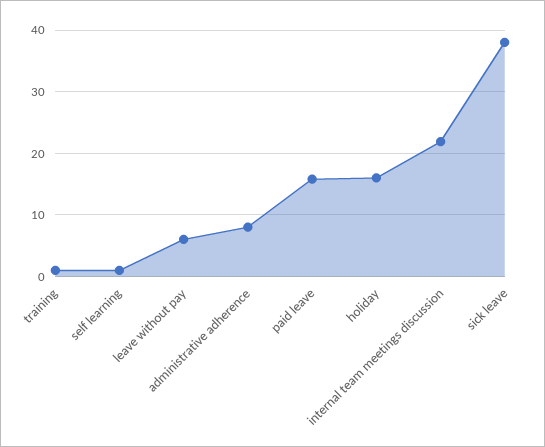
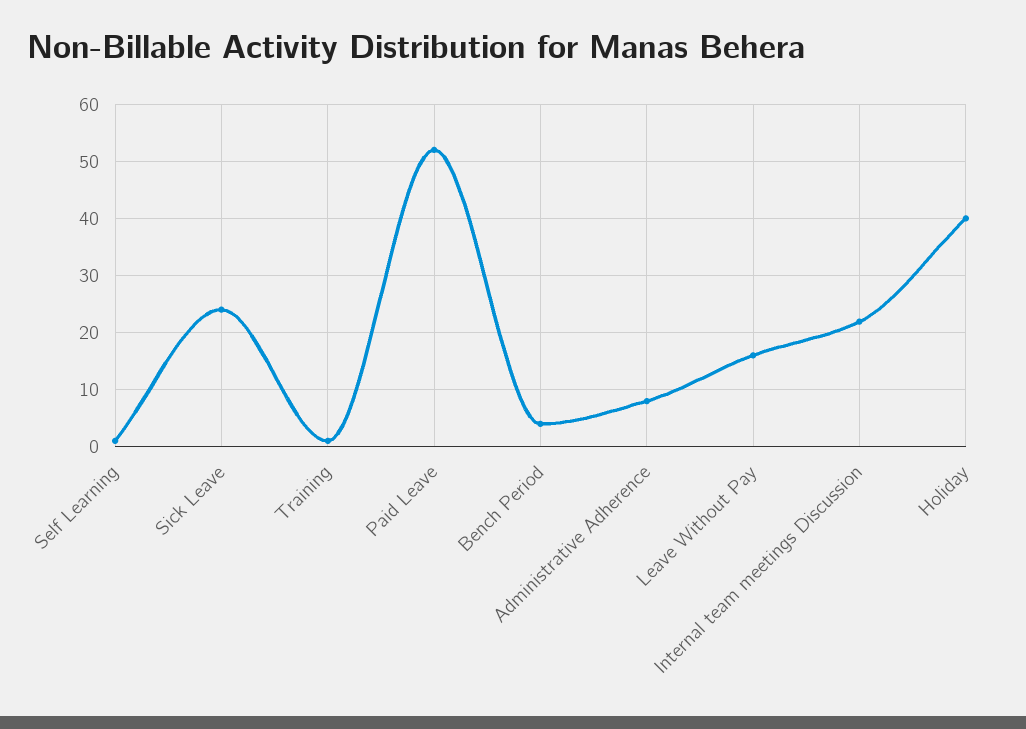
  {
    "training": 1,
    "self learning": 1,
-   "leave without pay": 6,
+   "leave without pay": 16,
    "administrative adherence": 8,
-   "paid leave": 16,
+   "paid leave": 52,
-   "holiday": 16,
+   "holiday": 40,
    "internal team meetings discussion": 22,
-   "sick leave": 38
+   "sick leave": 24,
+   "Bench Period": 4
  }

